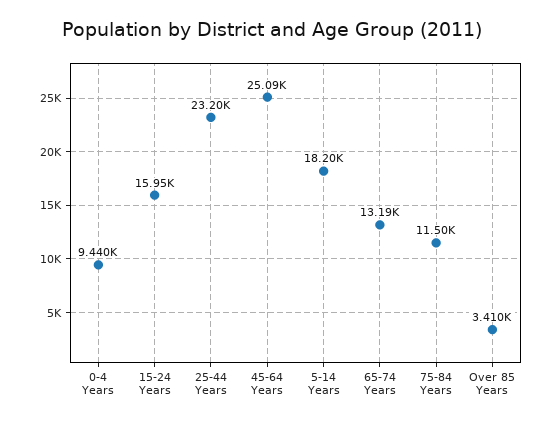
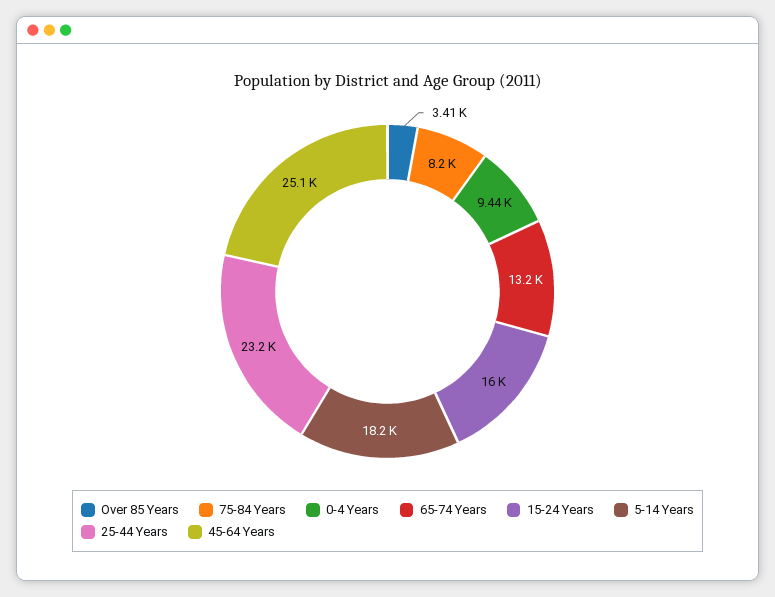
  {
    "0-4 Years": 9440,
    "15-24 Years": 15950,
    "25-44 Years": 23200,
    "45-64 Years": 25090,
    "5-14 Years": 18200,
    "65-74 Years": 13190,
-   "75-84 Years": 11500,
+   "75-84 Years": 8200,
    "Over 85 Years": 3410
  }

